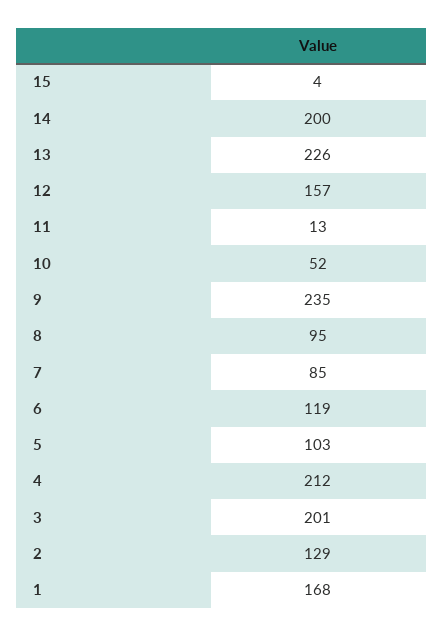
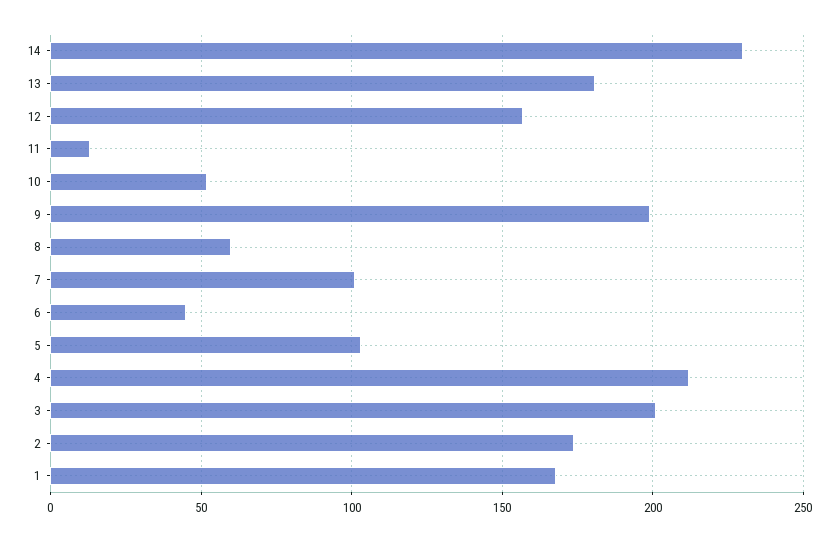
  {
-   "15": 4,
-   "14": 200,
+   "14": 230,
-   "13": 226,
+   "13": 180,
    "12": 157,
    "11": 13,
    "10": 52,
-   "9": 235,
+   "9": 200,
-   "8": 95,
+   "8": 60,
-   "7": 85,
+   "7": 100,
-   "6": 119,
+   "6": 45,
    "5": 103,
    "4": 212,
    "3": 201,
-   "2": 129,
+   "2": 175,
    "1": 168
  }

